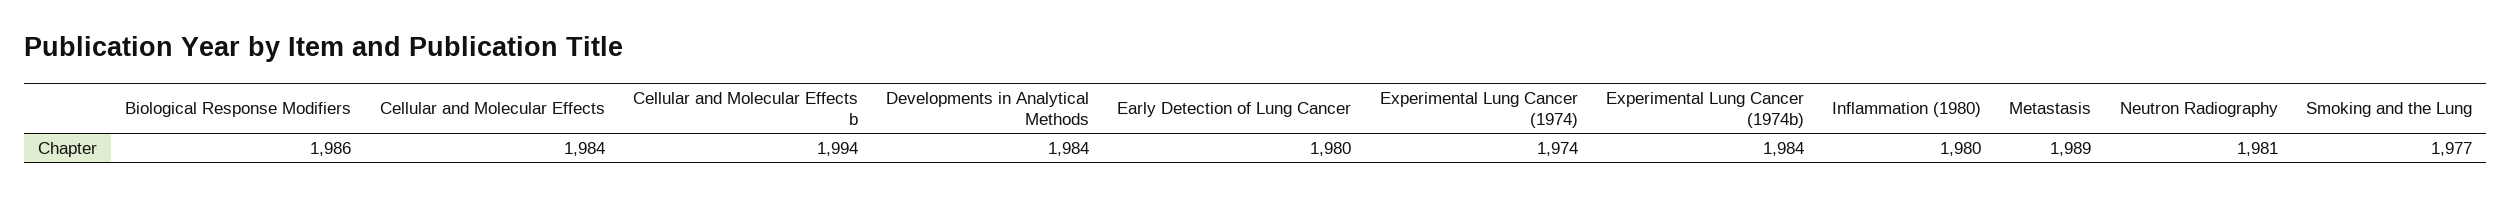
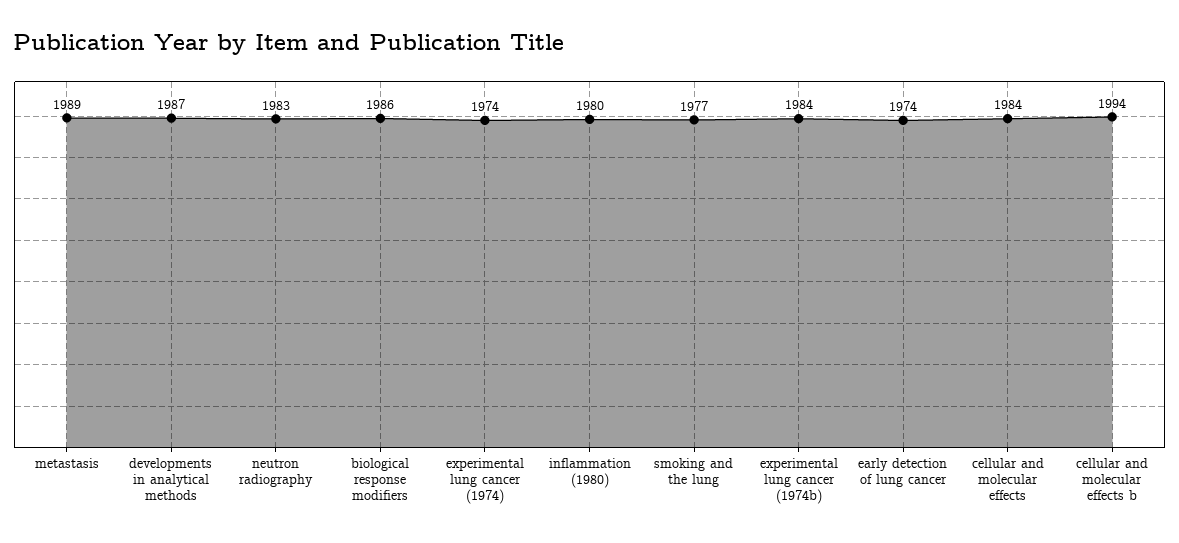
  {
    "Biological Response Modifiers": 1986,
    "Cellular and Molecular Effects": 1984,
    "Cellular and Molecular Effects b": 1994,
-   "Developments in Analytical Methods": 1984,
+   "Developments in Analytical Methods": 1987,
-   "Early Detection of Lung Cancer": 1980,
+   "Early Detection of Lung Cancer": 1974,
    "Experimental Lung Cancer (1974)": 1974,
    "Experimental Lung Cancer (1974b)": 1984,
    "Inflammation (1980)": 1980,
    "Metastasis": 1989,
-   "Neutron Radiography": 1981,
+   "Neutron Radiography": 1983,
    "Smoking and the Lung": 1977
  }

